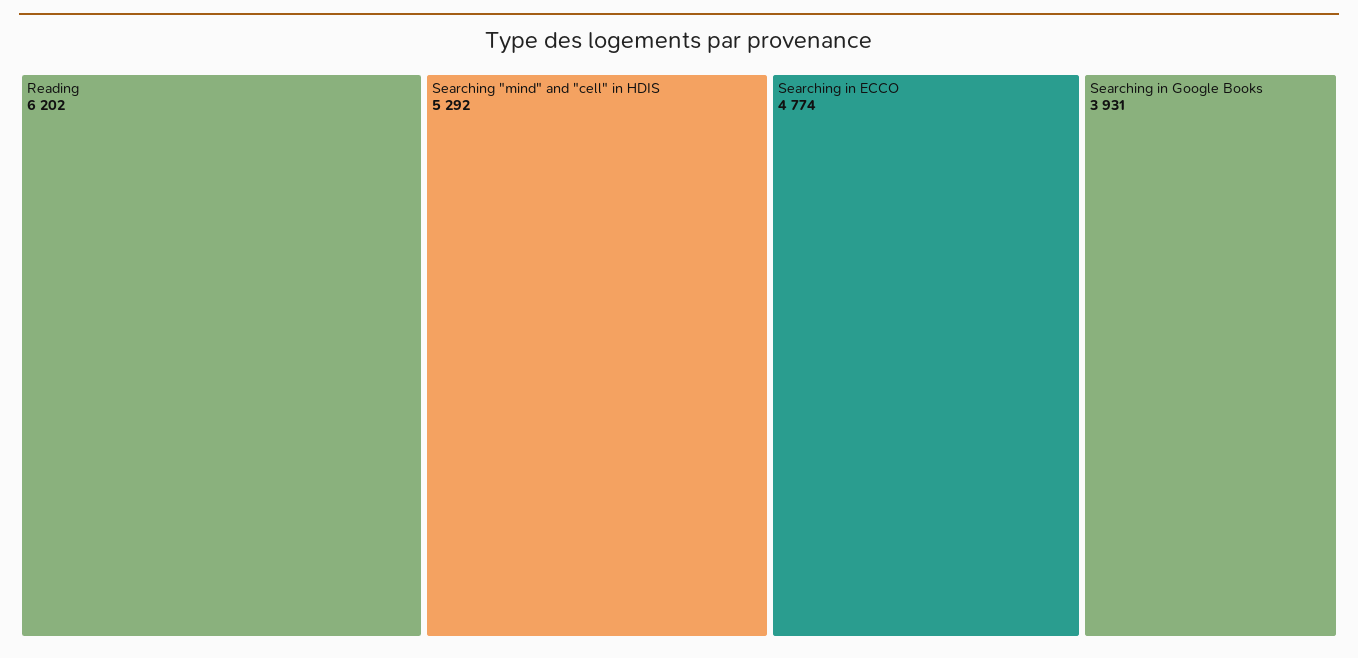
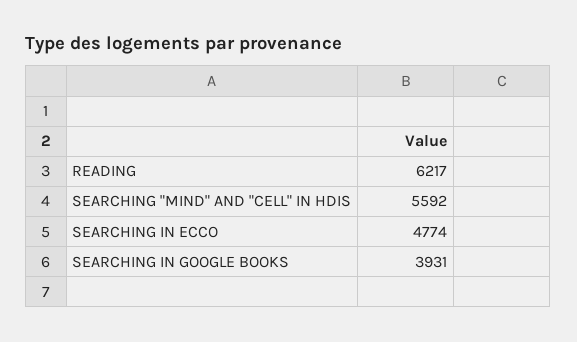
  {
-   "Reading": 6202,
+   "Reading": 6217,
-   "Searching \"mind\" and \"cell\" in HDIS": 5292,
+   "Searching \"mind\" and \"cell\" in HDIS": 5592,
    "Searching in ECCO": 4774,
    "Searching in Google Books": 3931
  }

